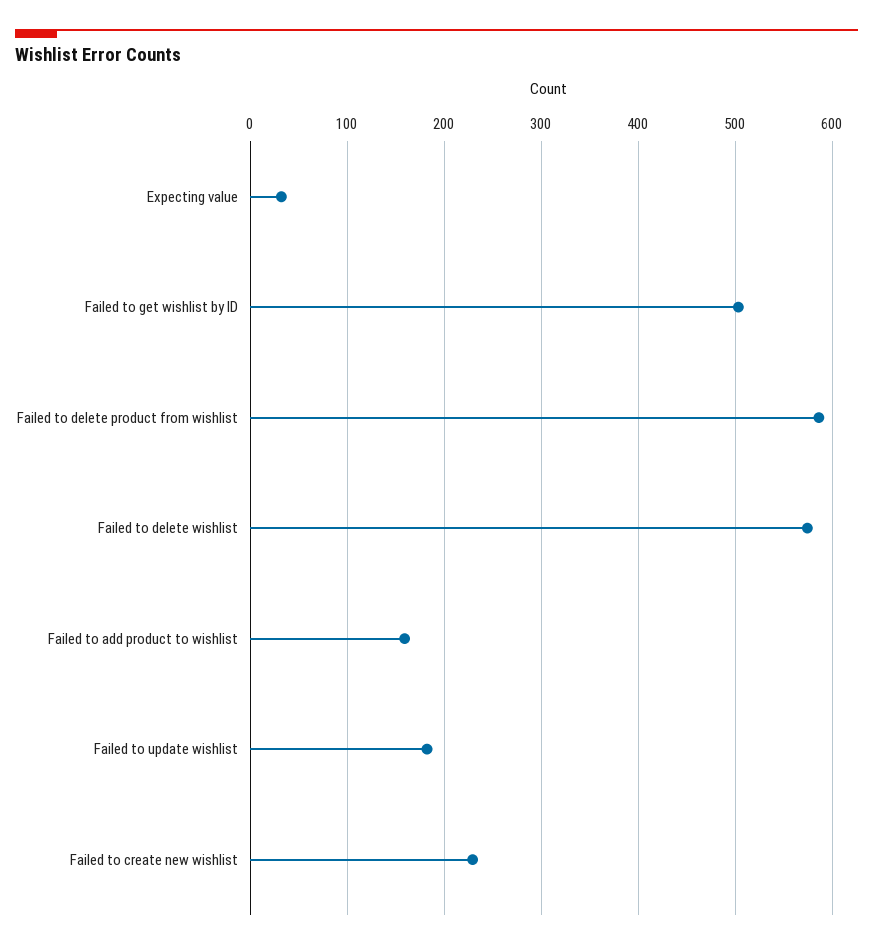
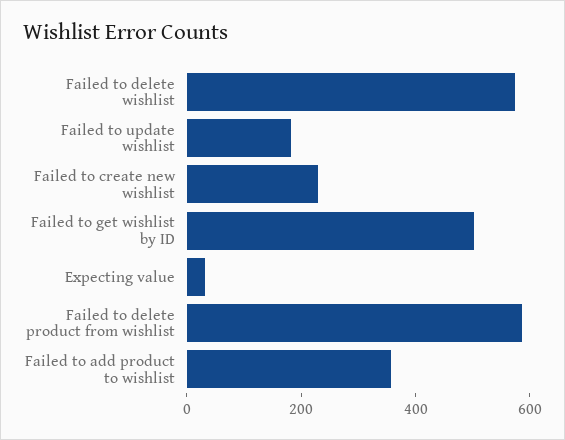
  {
    "Expecting value": 30,
    "Failed to get wishlist by ID": 500,
    "Failed to delete product from wishlist": 590,
    "Failed to delete wishlist": 570,
-   "Failed to add product to wishlist": 160,
+   "Failed to add product to wishlist": 350,
    "Failed to update wishlist": 180,
    "Failed to create new wishlist": 230
  }

